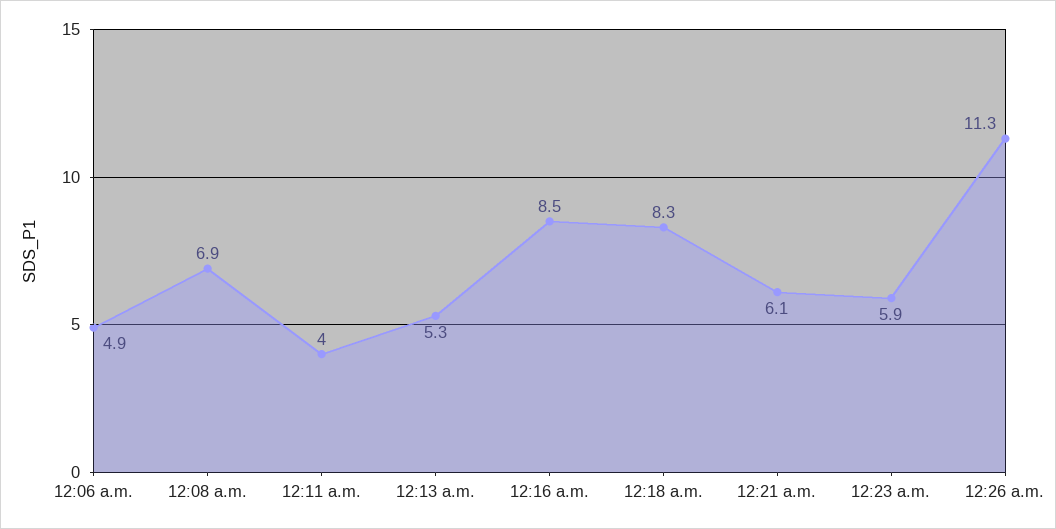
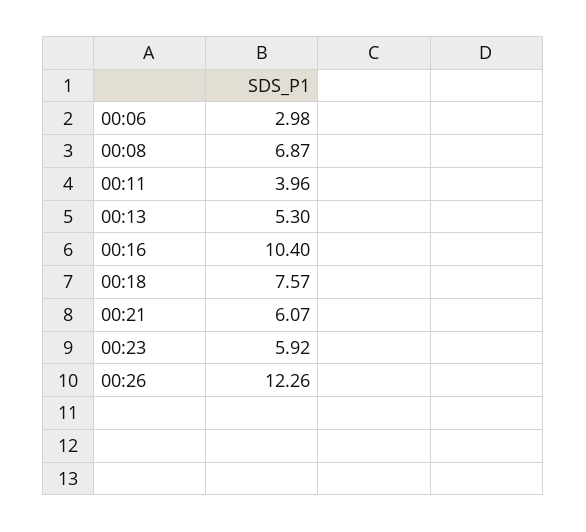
  {
-   "12:06 a.m.": 4.9,
+   "12:06 a.m.": 2.98,
    "12:08 a.m.": 6.87,
    "12:11 a.m.": 3.96,
    "12:13 a.m.": 5.3,
-   "12:16 a.m.": 8.5,
+   "12:16 a.m.": 10.4,
-   "12:18 a.m.": 8.3,
+   "12:18 a.m.": 7.57,
    "12:21 a.m.": 6.07,
    "12:23 a.m.": 5.92,
-   "12:26 a.m.": 11.3
+   "12:26 a.m.": 12.26
  }

